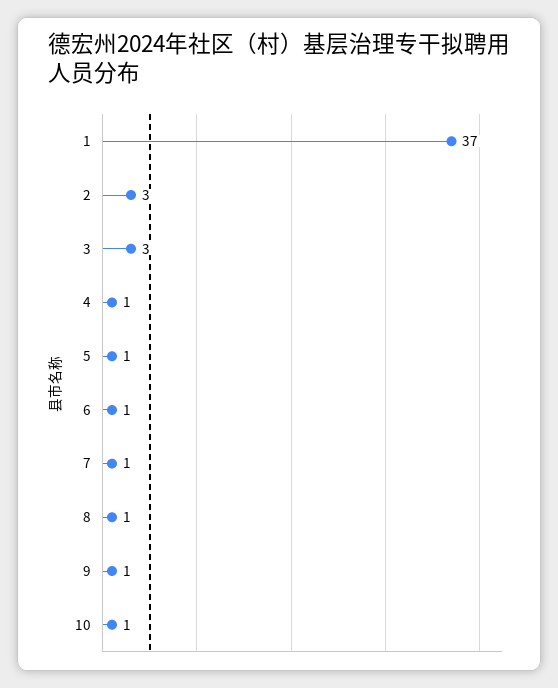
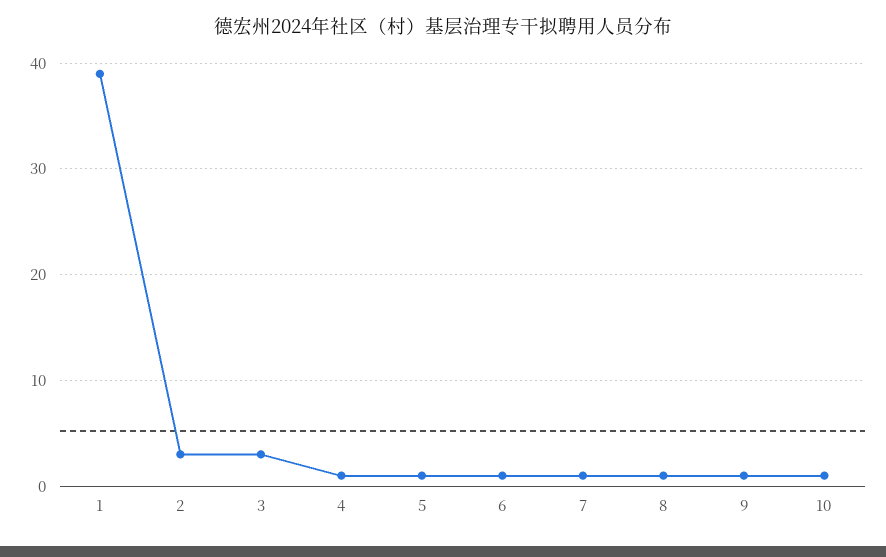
  {
-   "1": 37,
+   "1": 39,
    "2": 3,
    "3": 3,
    "4": 1,
    "5": 1,
    "6": 1,
    "7": 1,
    "8": 1,
    "9": 1,
    "10": 1
  }

